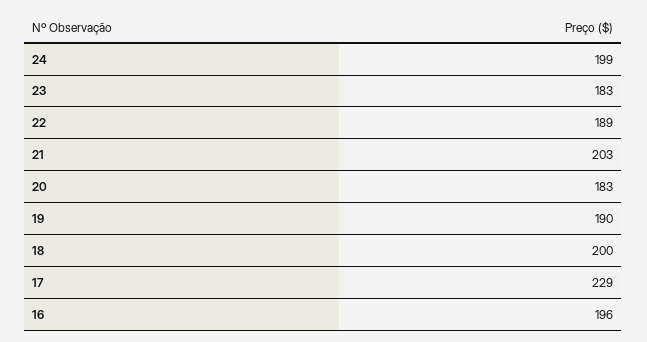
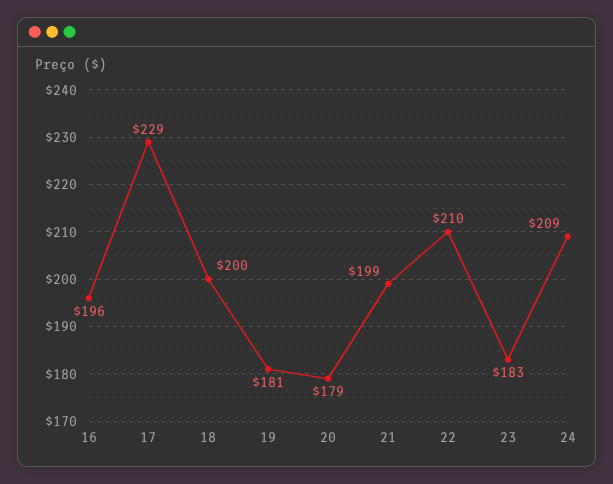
  {
-   "24": 199,
+   "24": 209,
    "23": 183,
-   "22": 189,
+   "22": 210,
-   "21": 203,
+   "21": 199,
-   "20": 183,
+   "20": 179,
-   "19": 190,
+   "19": 181,
    "18": 200,
    "17": 229,
    "16": 196
  }

